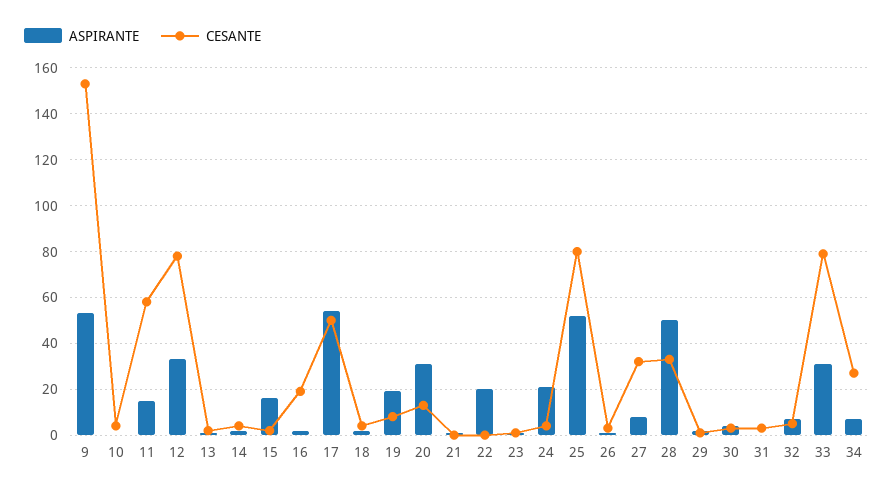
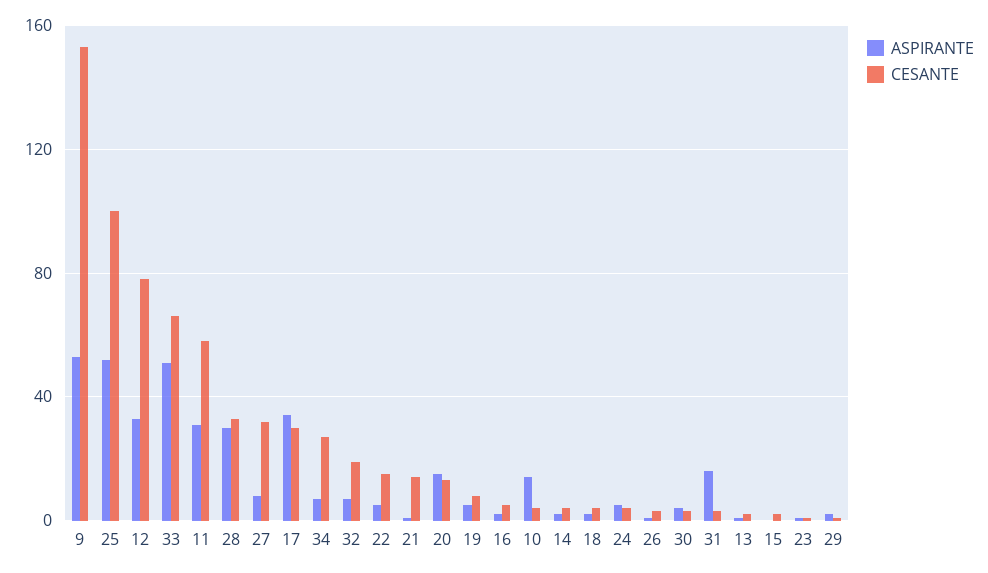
  {
    "ASPIRANTE": {
      "9": 55,
-     "10": 0,
+     "10": 15,
-     "11": 15,
+     "11": 30,
      "12": 35,
      "13": 0,
      "14": 0,
-     "15": 15,
+     "15": 0,
      "16": 0,
-     "17": 55,
+     "17": 35,
      "18": 0,
-     "19": 20,
+     "19": 5,
-     "20": 30,
+     "20": 15,
      "21": 0,
-     "22": 20,
+     "22": 5,
      "23": 0,
-     "24": 20,
+     "24": 5,
      "25": 50,
      "26": 0,
      "27": 10,
-     "28": 50,
+     "28": 30,
      "29": 0,
      "30": 5,
-     "31": 0,
+     "31": 15,
      "32": 5,
-     "33": 30,
+     "33": 50,
      "34": 5
    },
    "CESANTE": {
      "9": 155,
      "10": 5,
      "11": 60,
      "12": 80,
      "13": 0,
      "14": 5,
      "15": 0,
-     "16": 20,
+     "16": 5,
-     "17": 50,
+     "17": 30,
      "18": 5,
      "19": 10,
      "20": 15,
-     "21": 0,
+     "21": 15,
-     "22": 0,
+     "22": 15,
      "23": 0,
      "24": 5,
-     "25": 80,
+     "25": 100,
      "26": 5,
      "27": 30,
      "28": 35,
      "29": 0,
      "30": 5,
      "31": 5,
-     "32": 5,
+     "32": 20,
-     "33": 80,
+     "33": 65,
      "34": 25
    }
  }

